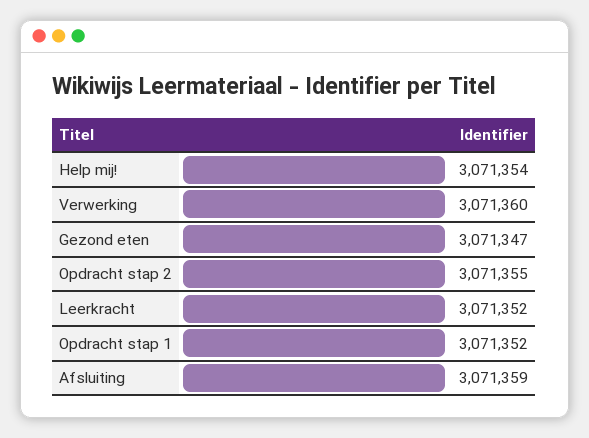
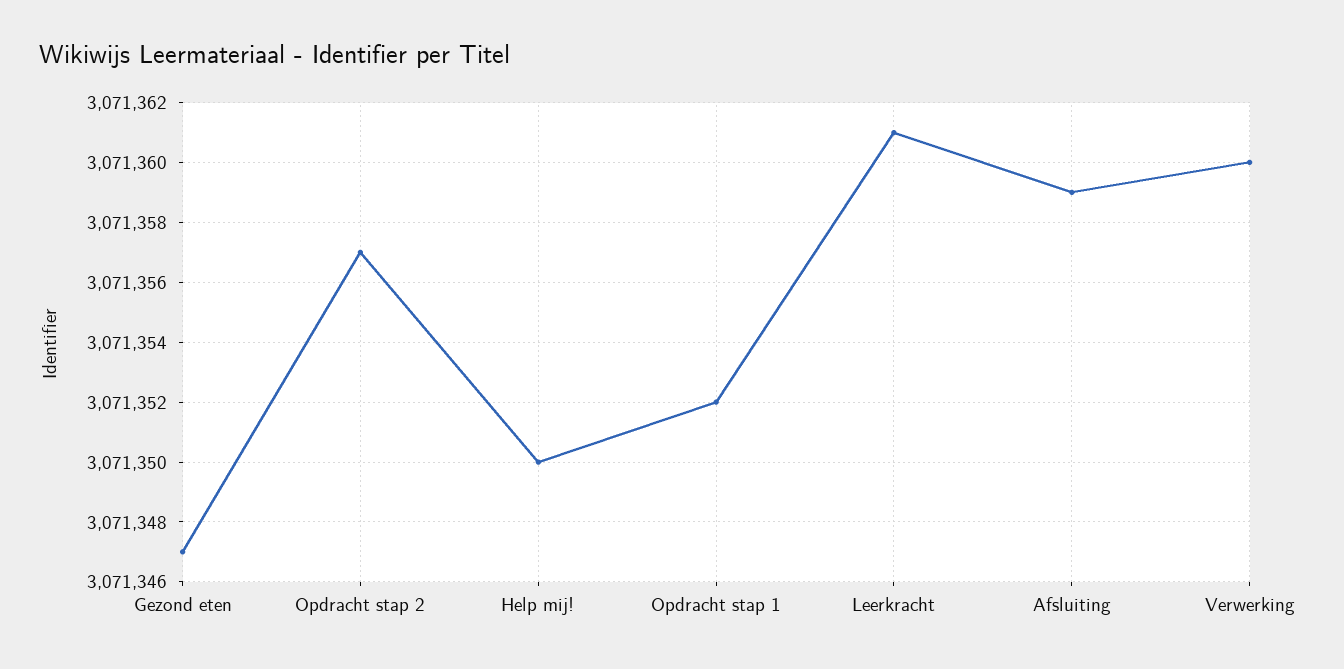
  {
-   "Help mij!": 3071354,
+   "Help mij!": 3071350,
    "Verwerking": 3071360,
    "Gezond eten": 3071347,
-   "Opdracht stap 2": 3071355,
+   "Opdracht stap 2": 3071357,
-   "Leerkracht": 3071352,
+   "Leerkracht": 3071361,
    "Opdracht stap 1": 3071352,
    "Afsluiting": 3071359
  }

